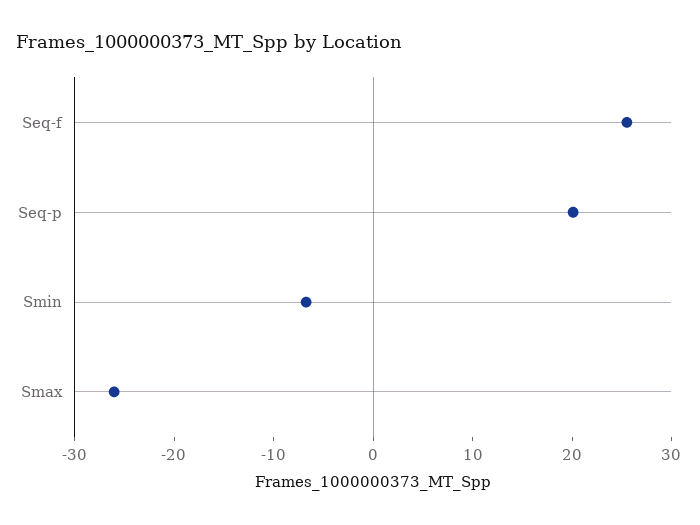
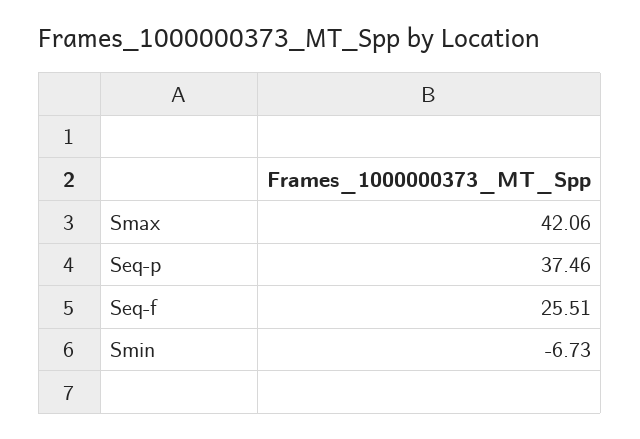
  {
    "Seq-f": 25.51,
-   "Seq-p": 20,
+   "Seq-p": 37.46,
    "Smin": -6.73,
-   "Smax": -26
+   "Smax": 42.06
  }

